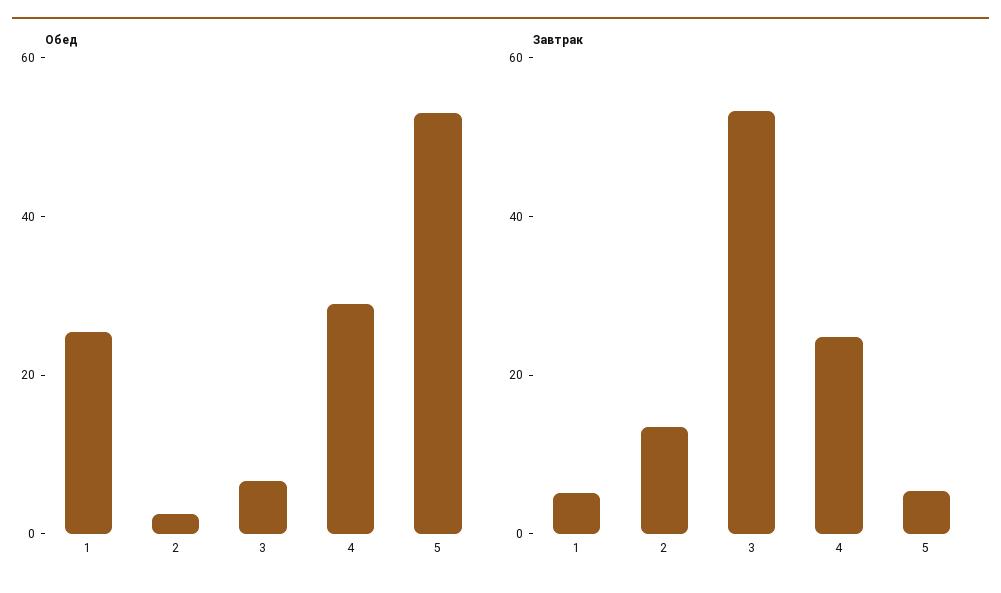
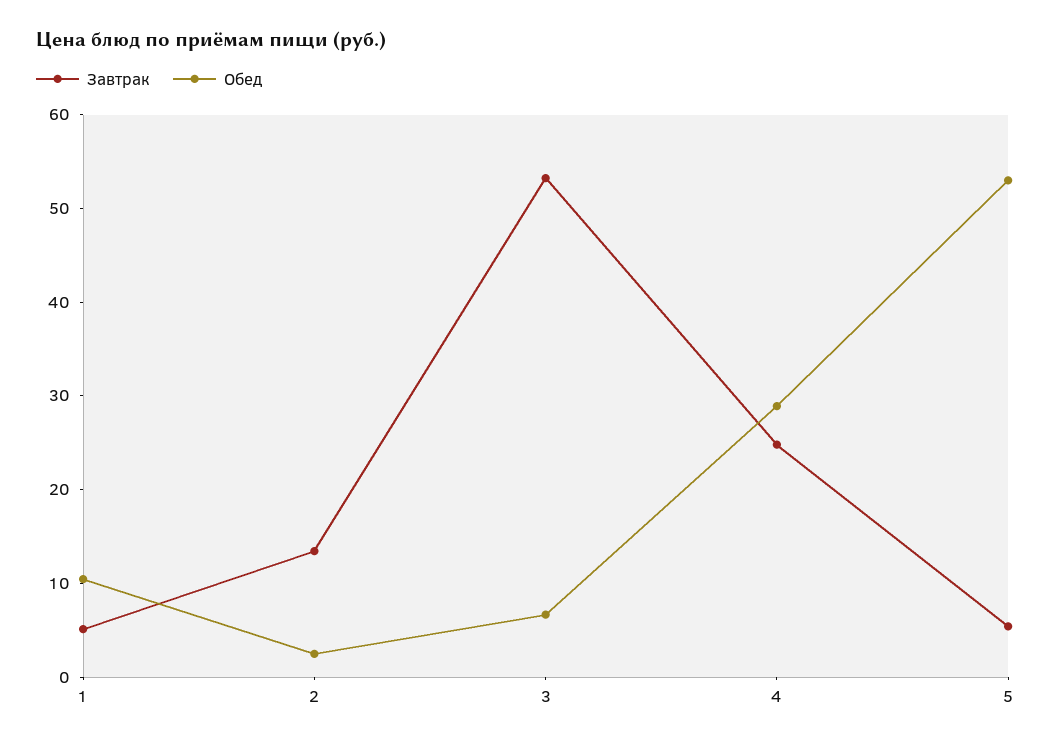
  {
    "Обед": {
-     "1": 25,
+     "1": 10,
      "2": 2,
      "3": 6,
      "4": 28,
      "5": 52
    },
    "Завтрак": {
      "1": 6,
      "2": 14,
      "3": 54,
      "4": 24,
      "5": 6
    }
  }

